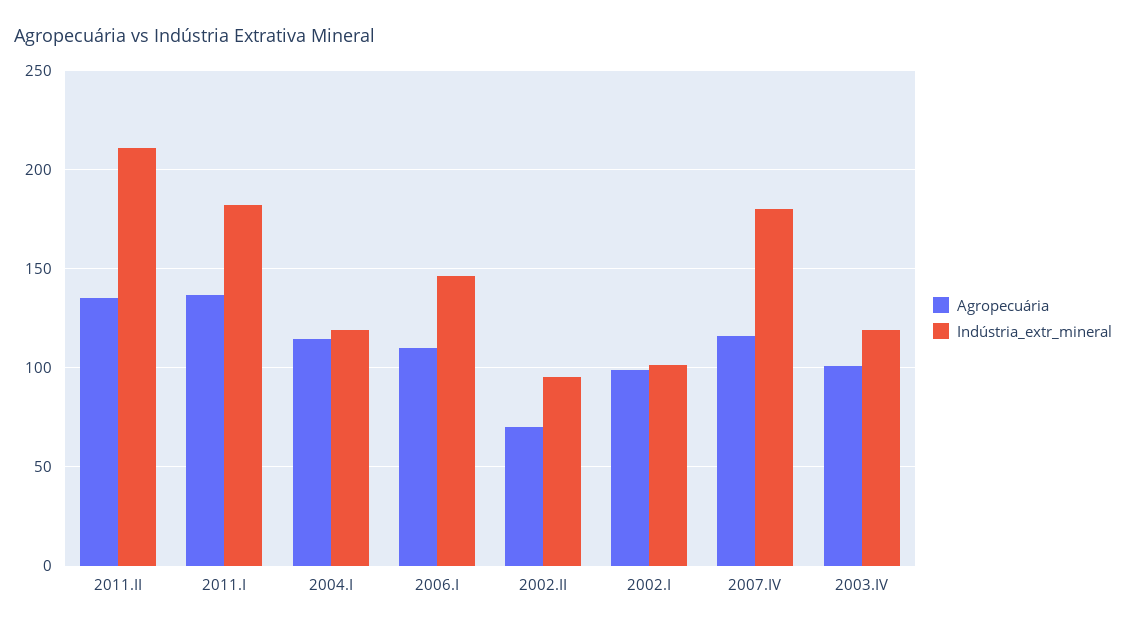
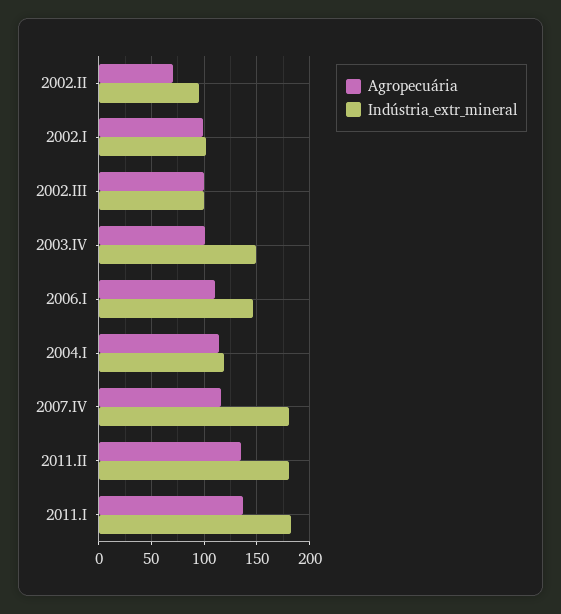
  {
    "Agropecuária": {
      "2011.II": 135,
      "2011.I": 135,
      "2004.I": 115,
      "2006.I": 110,
      "2002.II": 70,
      "2002.I": 100,
      "2007.IV": 115,
-     "2003.IV": 100
+     "2003.IV": 100,
+     "2002.III": 100
    },
    "Indústria_extr_mineral": {
-     "2011.II": 210,
+     "2011.II": 180,
      "2011.I": 180,
      "2004.I": 120,
      "2006.I": 145,
      "2002.II": 95,
      "2002.I": 100,
      "2007.IV": 180,
-     "2003.IV": 120
+     "2003.IV": 150,
+     "2002.III": 100
    }
  }

